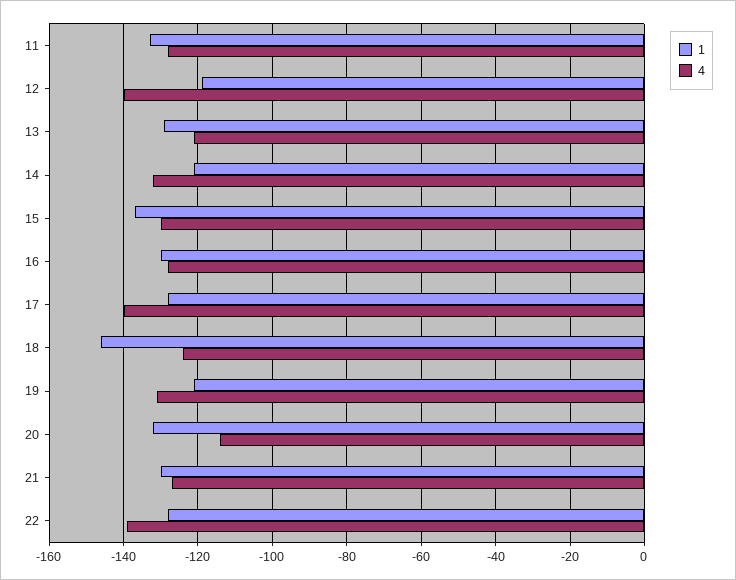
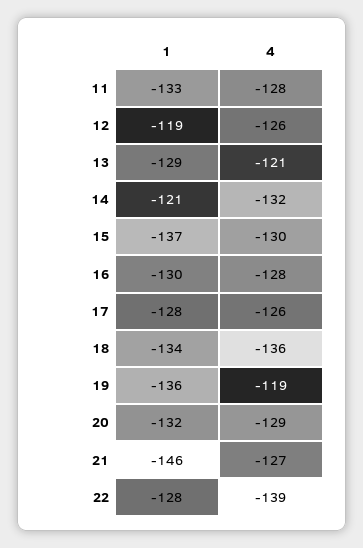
  {
    "1": {
      "11": -133,
      "12": -119,
      "13": -129,
      "14": -121,
      "15": -137,
      "16": -130,
      "17": -128,
-     "18": -145,
+     "18": -134,
-     "19": -120,
+     "19": -136,
      "20": -132,
-     "21": -130,
+     "21": -146,
      "22": -128
    },
    "4": {
      "11": -128,
-     "12": -140,
+     "12": -126,
      "13": -121,
      "14": -132,
      "15": -130,
      "16": -128,
-     "17": -140,
+     "17": -126,
-     "18": -125,
+     "18": -136,
-     "19": -130,
+     "19": -119,
-     "20": -115,
+     "20": -129,
      "21": -127,
      "22": -139
    }
  }

